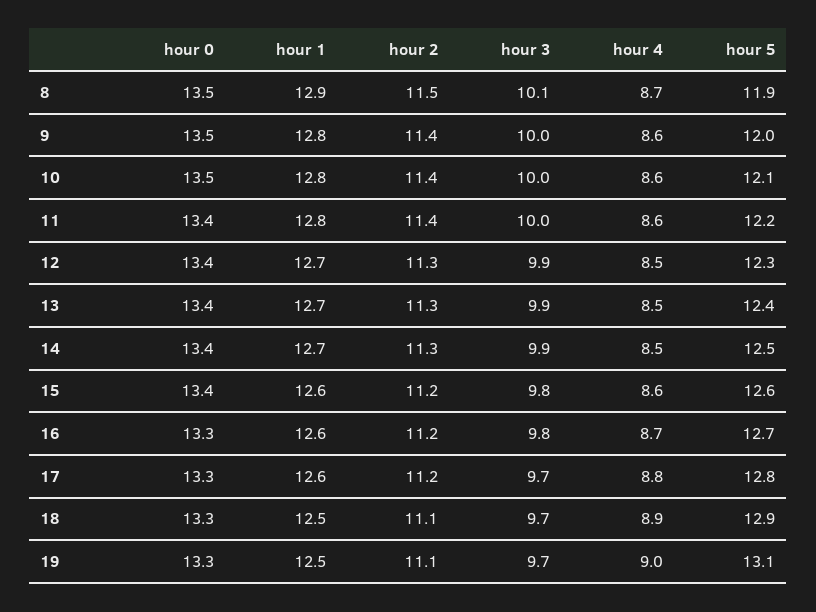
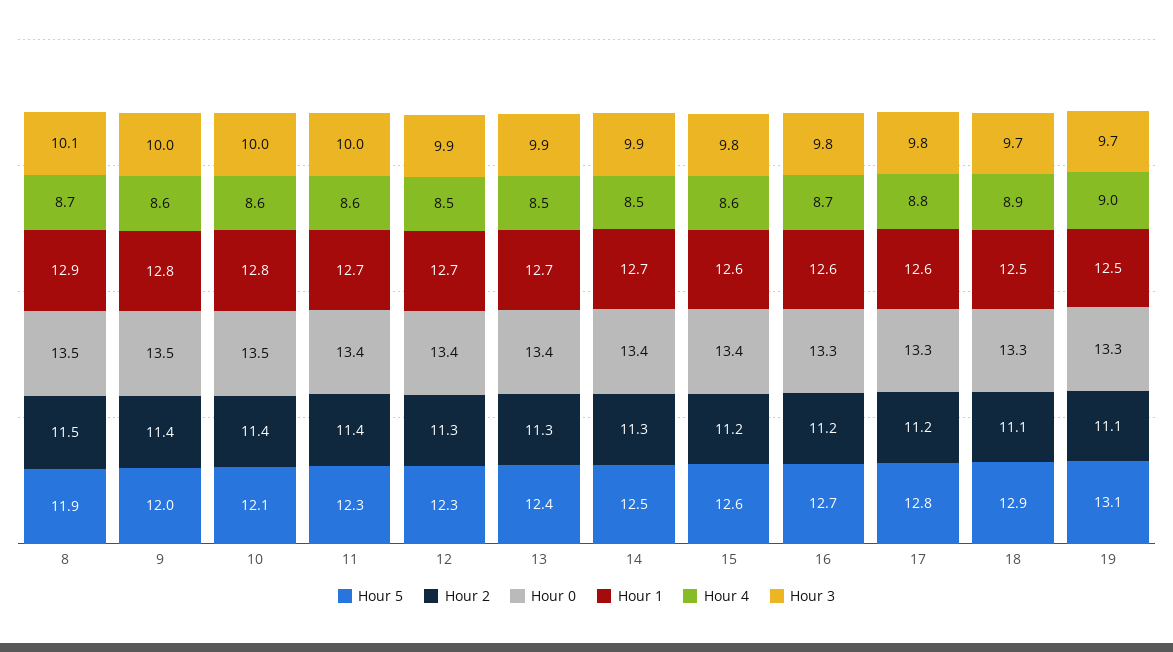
  {
    "hour 0": {
      "8": 13.5,
      "9": 13.5,
      "10": 13.5,
      "11": 13.4,
      "12": 13.4,
      "13": 13.4,
      "14": 13.4,
      "15": 13.4,
      "16": 13.3,
      "17": 13.3,
      "18": 13.3,
      "19": 13.3
    },
    "hour 1": {
      "8": 12.9,
      "9": 12.8,
      "10": 12.8,
-     "11": 12.8,
+     "11": 12.7,
      "12": 12.7,
      "13": 12.7,
      "14": 12.7,
      "15": 12.6,
      "16": 12.6,
      "17": 12.6,
      "18": 12.5,
      "19": 12.5
    },
    "hour 2": {
      "8": 11.5,
      "9": 11.4,
      "10": 11.4,
      "11": 11.4,
      "12": 11.3,
      "13": 11.3,
      "14": 11.3,
      "15": 11.2,
      "16": 11.2,
      "17": 11.2,
      "18": 11.1,
      "19": 11.1
    },
    "hour 3": {
      "8": 10.1,
      "9": 10,
      "10": 10,
      "11": 10,
      "12": 9.9,
      "13": 9.9,
      "14": 9.9,
      "15": 9.8,
      "16": 9.8,
-     "17": 9.7,
+     "17": 9.8,
      "18": 9.7,
      "19": 9.7
    },
    "hour 4": {
      "8": 8.7,
      "9": 8.6,
      "10": 8.6,
      "11": 8.6,
      "12": 8.5,
      "13": 8.5,
      "14": 8.5,
      "15": 8.6,
      "16": 8.7,
      "17": 8.8,
      "18": 8.9,
      "19": 9
    },
    "hour 5": {
      "8": 11.9,
      "9": 12,
      "10": 12.1,
-     "11": 12.2,
+     "11": 12.3,
      "12": 12.3,
      "13": 12.4,
      "14": 12.5,
      "15": 12.6,
      "16": 12.7,
      "17": 12.8,
      "18": 12.9,
      "19": 13.1
    }
  }

